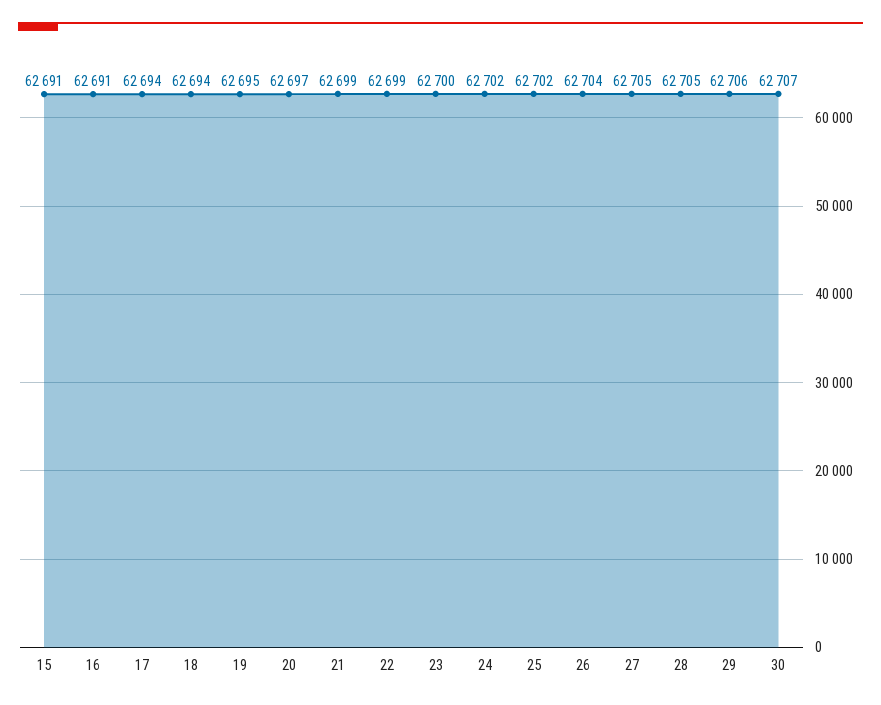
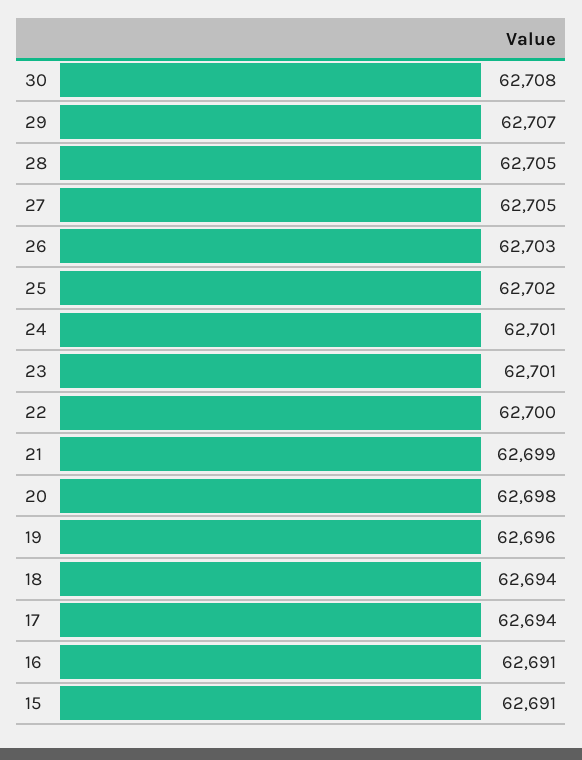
  {
    "15": 62691,
    "16": 62691,
    "17": 62694,
    "18": 62694,
-   "19": 62695,
+   "19": 62696,
-   "20": 62697,
+   "20": 62698,
    "21": 62699,
-   "22": 62699,
+   "22": 62700,
-   "23": 62700,
+   "23": 62701,
-   "24": 62702,
+   "24": 62701,
    "25": 62702,
-   "26": 62704,
+   "26": 62703,
    "27": 62705,
    "28": 62705,
-   "29": 62706,
+   "29": 62707,
-   "30": 62707
+   "30": 62708
  }

